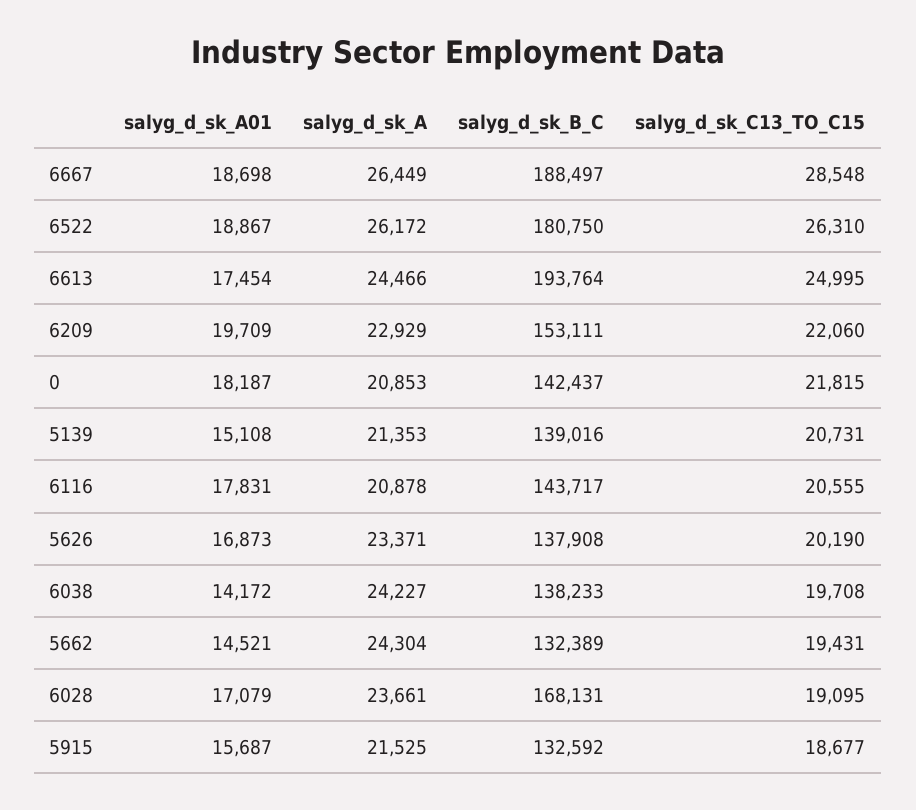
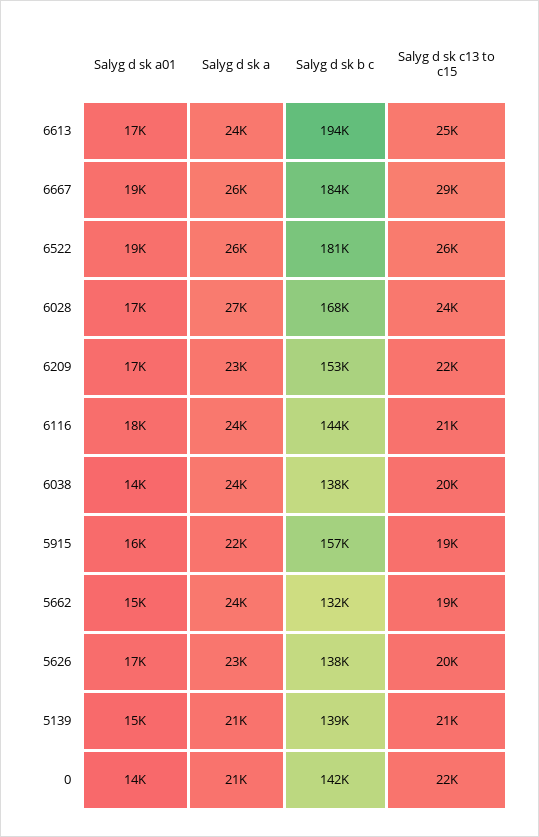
  {
    "salyg_d_sk_A01": {
      "6667": 18698,
      "6522": 18867,
      "6613": 17454,
-     "6209": 19709,
+     "6209": 17000,
-     "0": 18187,
+     "0": 14000,
      "5139": 15108,
      "6116": 17831,
      "5626": 16873,
      "6038": 14172,
      "5662": 14521,
      "6028": 17079,
      "5915": 15687
    },
    "salyg_d_sk_A": {
      "6667": 26449,
      "6522": 26172,
      "6613": 24466,
      "6209": 22929,
      "0": 20853,
      "5139": 21353,
-     "6116": 20878,
+     "6116": 24000,
      "5626": 23371,
      "6038": 24227,
      "5662": 24304,
-     "6028": 23661,
+     "6028": 27000,
      "5915": 21525
    },
    "salyg_d_sk_B_C": {
-     "6667": 188497,
+     "6667": 184000,
      "6522": 180750,
      "6613": 193764,
      "6209": 153111,
      "0": 142437,
      "5139": 139016,
      "6116": 143717,
      "5626": 137908,
      "6038": 138233,
      "5662": 132389,
      "6028": 168131,
-     "5915": 132592
+     "5915": 157000
    },
    "salyg_d_sk_C13_TO_C15": {
      "6667": 28548,
      "6522": 26310,
      "6613": 24995,
      "6209": 22060,
      "0": 21815,
      "5139": 20731,
      "6116": 20555,
      "5626": 20190,
      "6038": 19708,
      "5662": 19431,
-     "6028": 19095,
+     "6028": 24000,
      "5915": 18677
    }
  }

